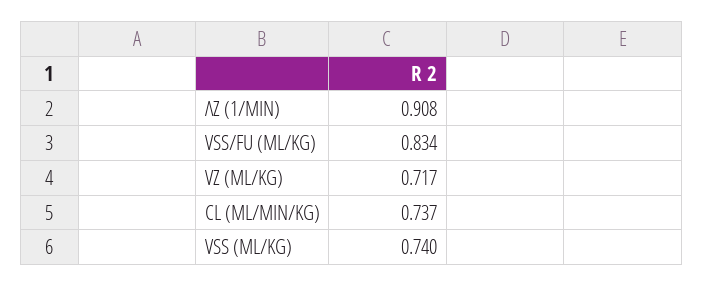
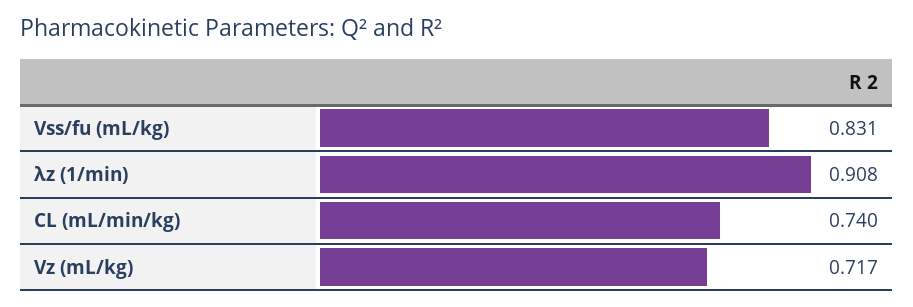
  {
    "ΛZ (1/MIN)": 0.908,
-   "VSS/FU (ML/KG)": 0.834,
+   "VSS/FU (ML/KG)": 0.831,
    "VZ (ML/KG)": 0.717,
-   "CL (ML/MIN/KG)": 0.737,
+   "CL (ML/MIN/KG)": 0.74
-   "VSS (ML/KG)": 0.74
  }

